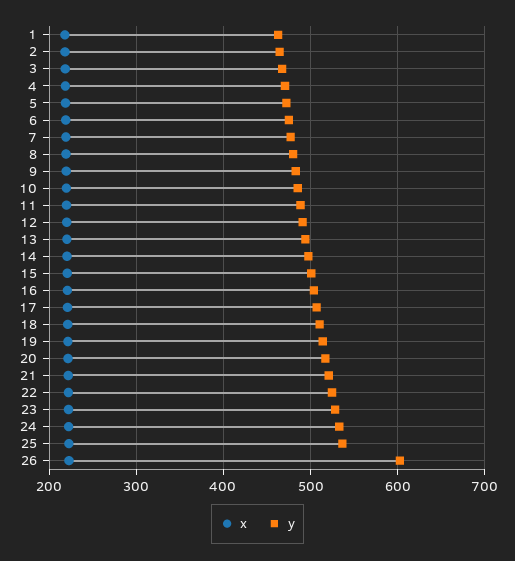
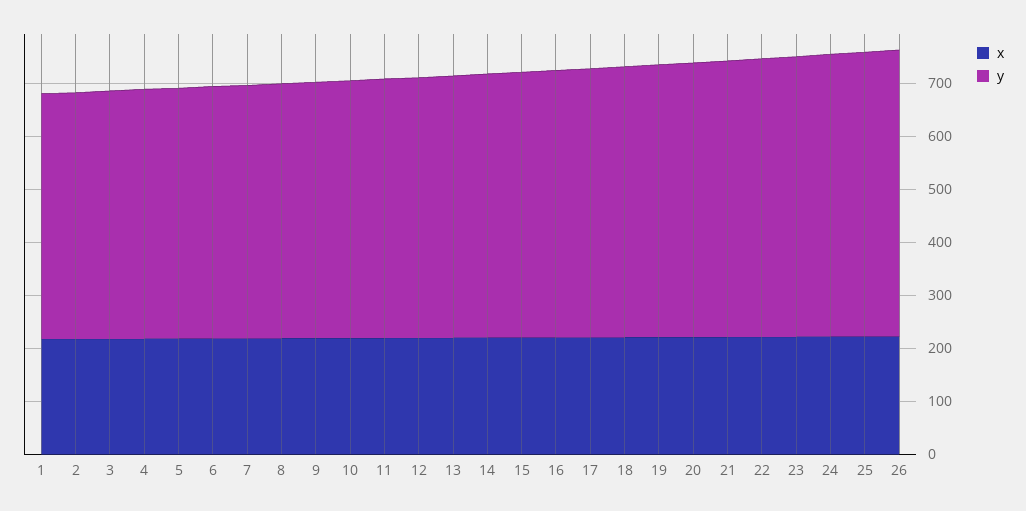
  {
    "x": {
      "1": 220,
      "2": 220,
      "3": 220,
      "4": 220,
      "5": 220,
      "6": 220,
      "7": 220,
      "8": 220,
      "9": 220,
      "10": 220,
      "11": 220,
      "12": 220,
      "13": 220,
      "14": 220,
      "15": 220,
      "16": 220,
      "17": 220,
      "18": 220,
      "19": 220,
      "20": 220,
      "21": 220,
      "22": 220,
      "23": 220,
      "24": 220,
      "25": 220,
      "26": 220
    },
    "y": {
      "1": 460,
      "2": 460,
      "3": 470,
      "4": 470,
      "5": 470,
      "6": 480,
      "7": 480,
      "8": 480,
      "9": 480,
      "10": 490,
      "11": 490,
      "12": 490,
      "13": 490,
      "14": 500,
      "15": 500,
      "16": 500,
      "17": 510,
      "18": 510,
      "19": 510,
      "20": 520,
      "21": 520,
      "22": 520,
      "23": 530,
      "24": 530,
      "25": 540,
-     "26": 600
+     "26": 540
    }
  }

